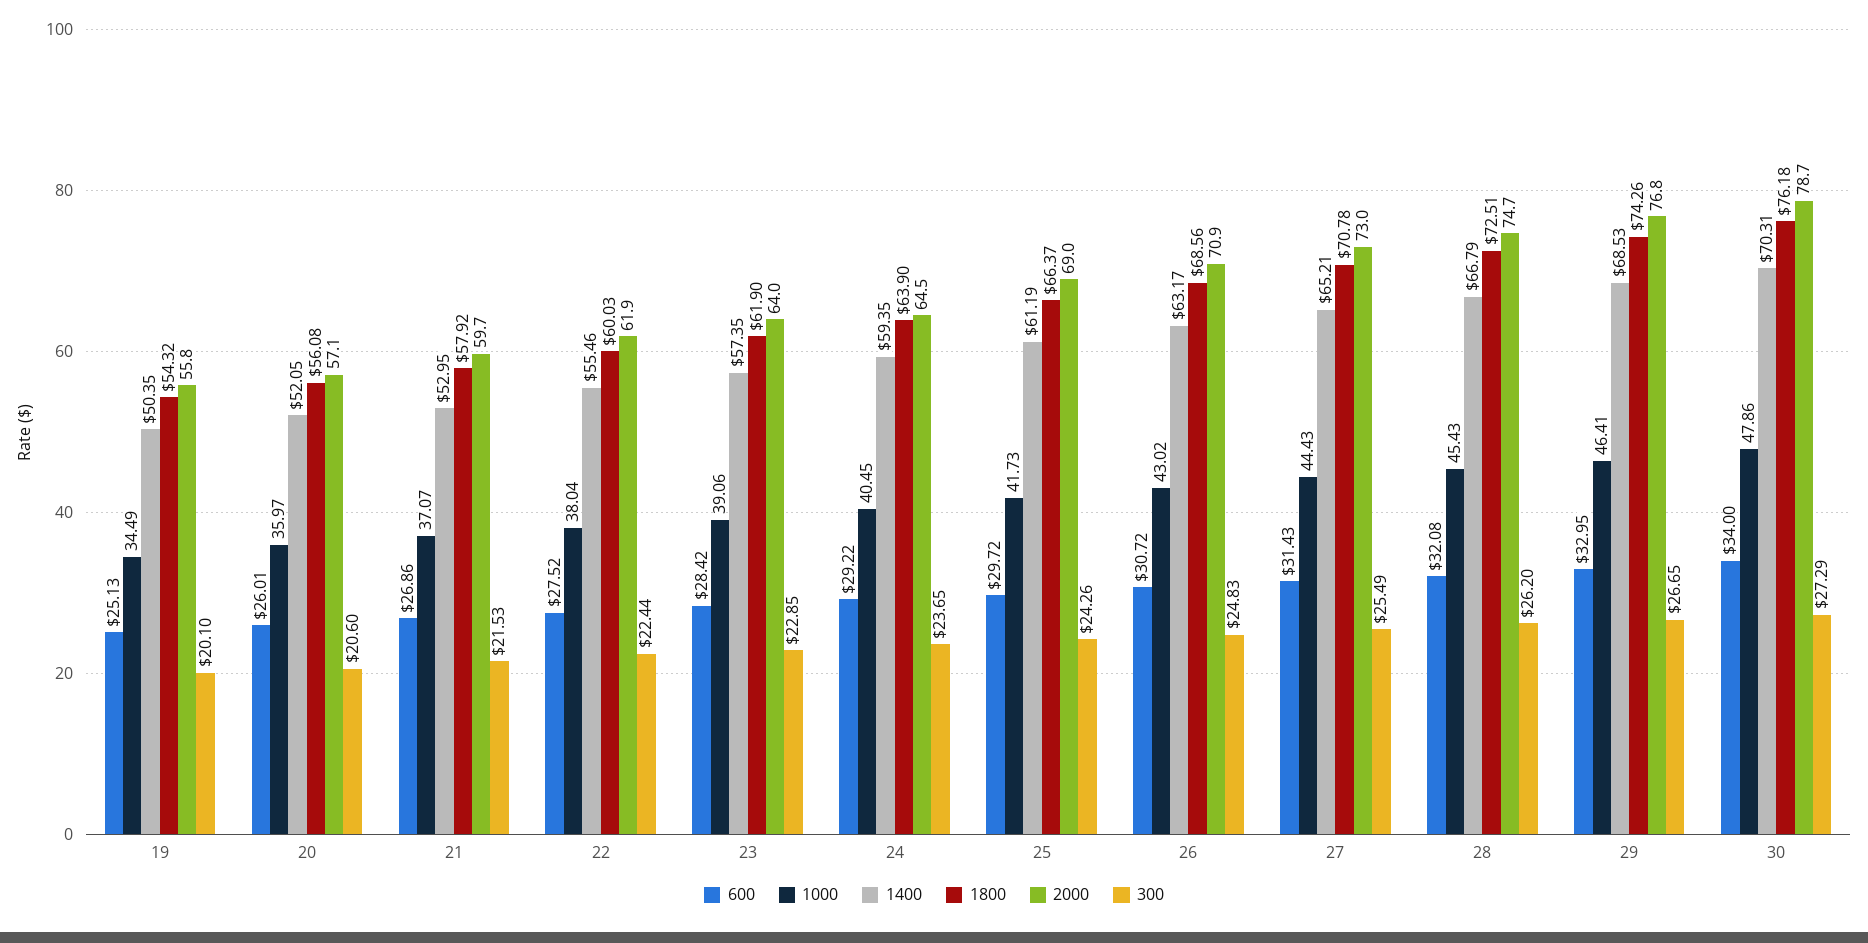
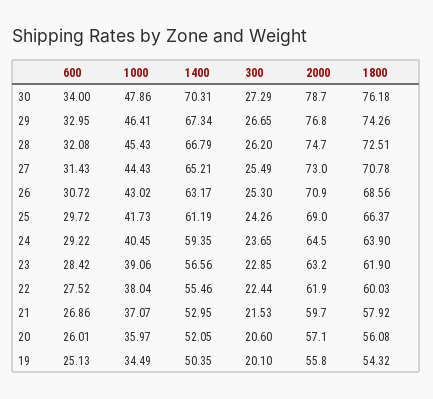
  {
    "600": {
      "19": 25.13,
      "20": 26.01,
      "21": 26.86,
      "22": 27.52,
      "23": 28.42,
      "24": 29.22,
      "25": 29.72,
      "26": 30.72,
      "27": 31.43,
      "28": 32.08,
      "29": 32.95,
      "30": 34
    },
    "1000": {
      "19": 34.49,
      "20": 35.97,
      "21": 37.07,
      "22": 38.04,
      "23": 39.06,
      "24": 40.45,
      "25": 41.73,
      "26": 43.02,
      "27": 44.43,
      "28": 45.43,
      "29": 46.41,
      "30": 47.86
    },
    "1400": {
      "19": 50.35,
      "20": 52.05,
      "21": 52.95,
      "22": 55.46,
-     "23": 57.35,
+     "23": 56.56,
      "24": 59.35,
      "25": 61.19,
      "26": 63.17,
      "27": 65.21,
      "28": 66.79,
-     "29": 68.53,
+     "29": 67.34,
      "30": 70.31
    },
    "1800": {
      "19": 54.32,
      "20": 56.08,
      "21": 57.92,
      "22": 60.03,
      "23": 61.9,
      "24": 63.9,
      "25": 66.37,
      "26": 68.56,
      "27": 70.78,
      "28": 72.51,
      "29": 74.26,
      "30": 76.18
    },
    "2000": {
      "19": 55.8,
      "20": 57.1,
      "21": 59.7,
      "22": 61.9,
-     "23": 64,
+     "23": 63.2,
      "24": 64.5,
      "25": 69,
      "26": 70.9,
      "27": 73,
      "28": 74.7,
      "29": 76.8,
      "30": 78.7
    },
    "300": {
      "19": 20.1,
      "20": 20.6,
      "21": 21.53,
      "22": 22.44,
      "23": 22.85,
      "24": 23.65,
      "25": 24.26,
-     "26": 24.83,
+     "26": 25.3,
      "27": 25.49,
      "28": 26.2,
      "29": 26.65,
      "30": 27.29
    }
  }

